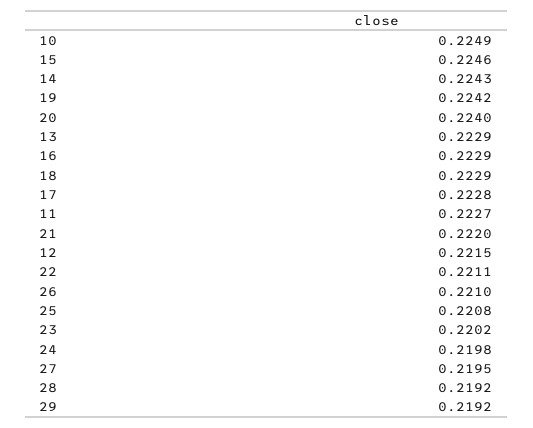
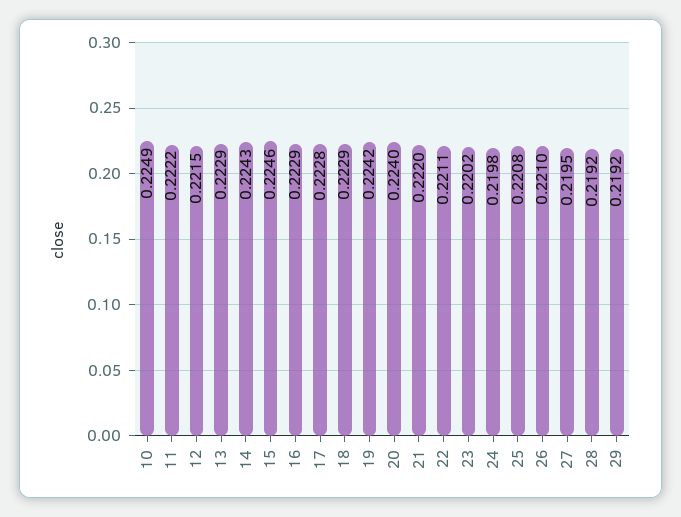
  {
    "10": 0.2249,
    "15": 0.2246,
    "14": 0.2243,
    "19": 0.2242,
    "20": 0.224,
    "13": 0.2229,
    "16": 0.2229,
    "18": 0.2229,
    "17": 0.2228,
-   "11": 0.2227,
+   "11": 0.2222,
    "21": 0.222,
    "12": 0.2215,
    "22": 0.2211,
    "26": 0.221,
    "25": 0.2208,
    "23": 0.2202,
    "24": 0.2198,
    "27": 0.2195,
    "28": 0.2192,
    "29": 0.2192
  }

